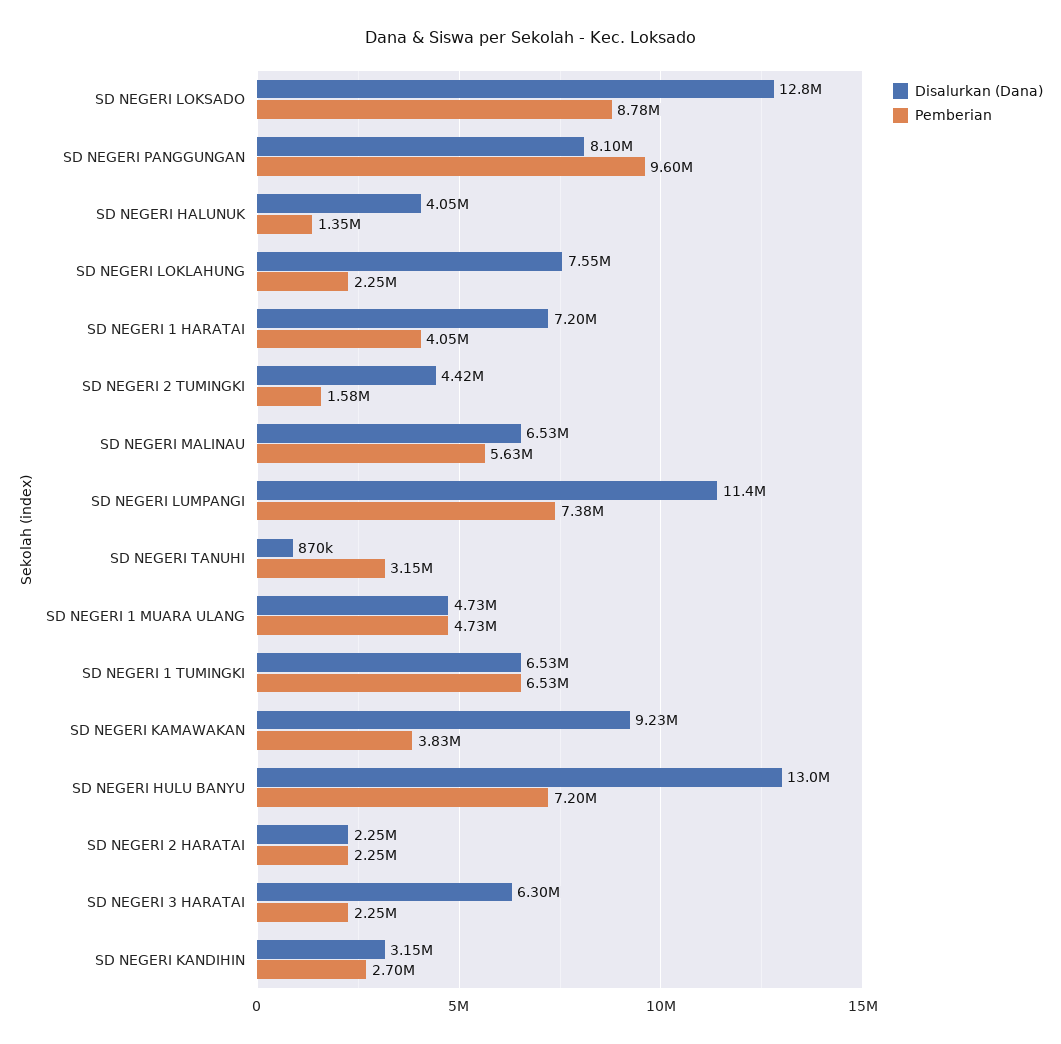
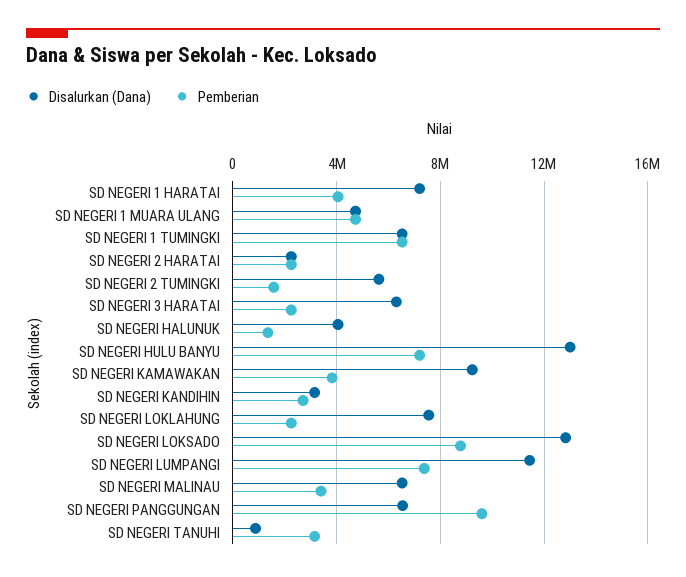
  {
    "Disalurkan (Dana)": {
      "SD NEGERI LOKSADO": 12800000,
-     "SD NEGERI PANGGUNGAN": 8100000,
+     "SD NEGERI PANGGUNGAN": 6500000,
      "SD NEGERI HALUNUK": 4050000,
      "SD NEGERI LOKLAHUNG": 7550000,
      "SD NEGERI 1 HARATAI": 7200000,
-     "SD NEGERI 2 TUMINGKI": 4420000,
+     "SD NEGERI 2 TUMINGKI": 5500000,
      "SD NEGERI MALINAU": 6530000,
      "SD NEGERI LUMPANGI": 11400000,
      "SD NEGERI TANUHI": 870000,
      "SD NEGERI 1 MUARA ULANG": 4730000,
      "SD NEGERI 1 TUMINGKI": 6530000,
      "SD NEGERI KAMAWAKAN": 9230000,
      "SD NEGERI HULU BANYU": 13000000,
      "SD NEGERI 2 HARATAI": 2250000,
      "SD NEGERI 3 HARATAI": 6300000,
      "SD NEGERI KANDIHIN": 3150000
    },
    "Pemberian": {
      "SD NEGERI LOKSADO": 8780000,
      "SD NEGERI PANGGUNGAN": 9600000,
      "SD NEGERI HALUNUK": 1350000,
      "SD NEGERI LOKLAHUNG": 2250000,
      "SD NEGERI 1 HARATAI": 4050000,
      "SD NEGERI 2 TUMINGKI": 1580000,
-     "SD NEGERI MALINAU": 5630000,
+     "SD NEGERI MALINAU": 3500000,
      "SD NEGERI LUMPANGI": 7380000,
      "SD NEGERI TANUHI": 3150000,
      "SD NEGERI 1 MUARA ULANG": 4730000,
      "SD NEGERI 1 TUMINGKI": 6530000,
      "SD NEGERI KAMAWAKAN": 3830000,
      "SD NEGERI HULU BANYU": 7200000,
      "SD NEGERI 2 HARATAI": 2250000,
      "SD NEGERI 3 HARATAI": 2250000,
      "SD NEGERI KANDIHIN": 2700000
    }
  }

